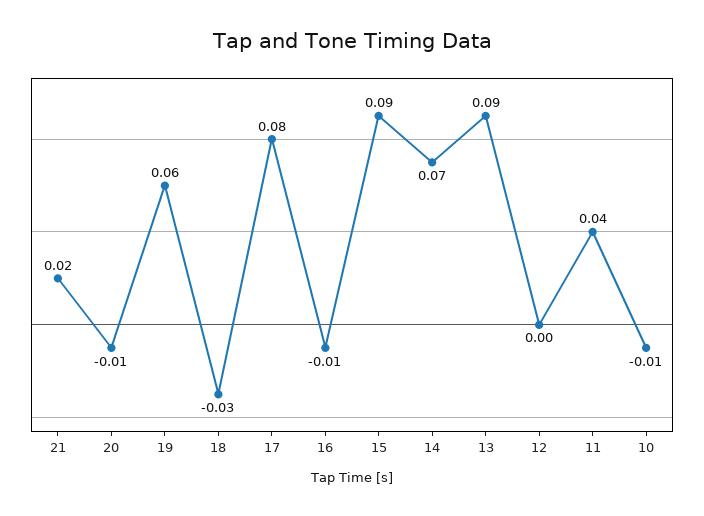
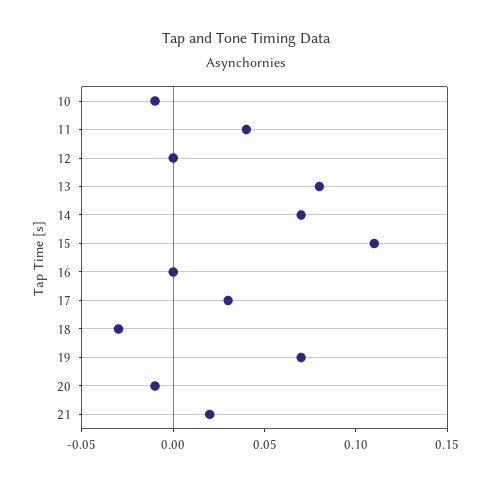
  {
    "21": 0.02,
    "20": -0.01,
-   "19": 0.06,
+   "19": 0.07,
    "18": -0.03,
-   "17": 0.08,
+   "17": 0.03,
-   "16": -0.01,
+   "16": 0,
-   "15": 0.09,
+   "15": 0.11,
    "14": 0.07,
-   "13": 0.09,
+   "13": 0.08,
    "12": 0,
    "11": 0.04,
    "10": -0.01
  }

